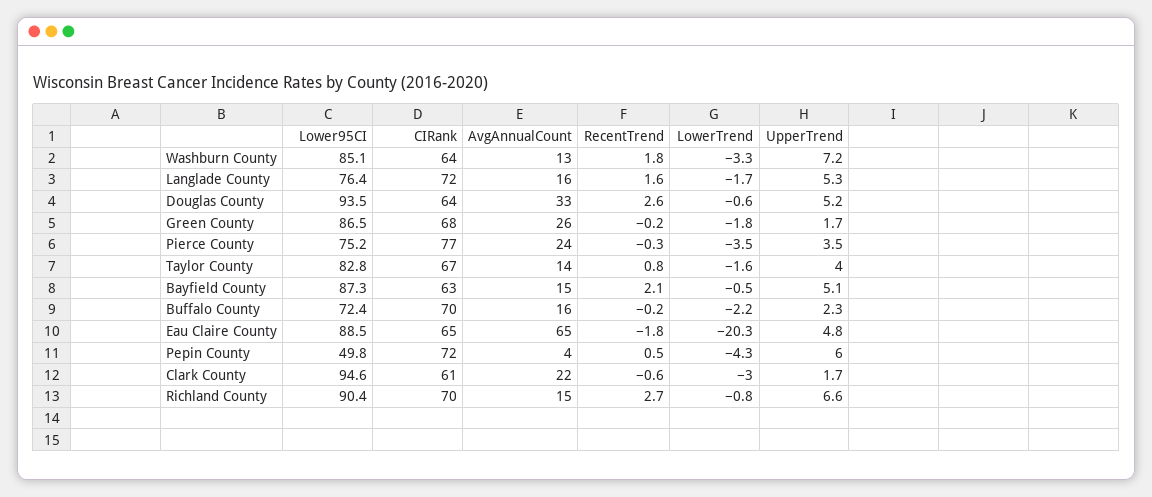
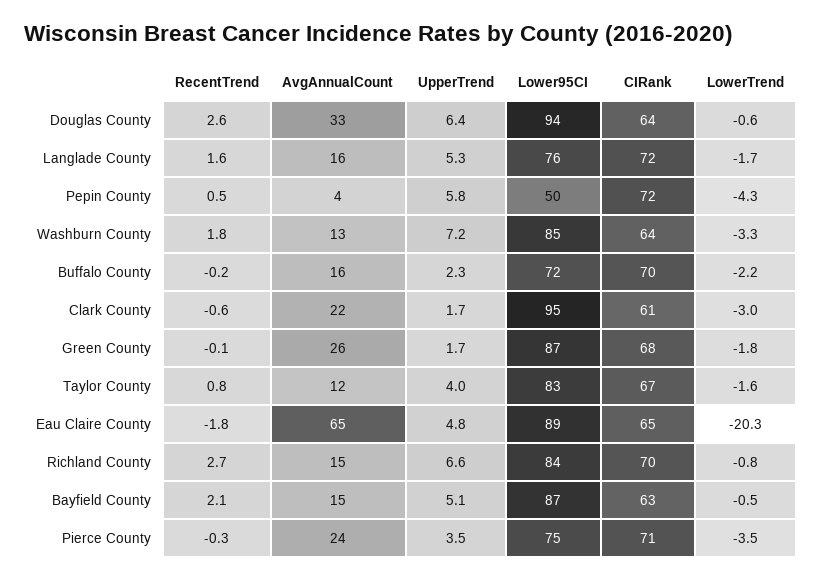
  {
    "Lower95CI": {
      "Washburn County": 85.1,
      "Langlade County": 76.4,
      "Douglas County": 93.5,
      "Green County": 86.5,
      "Pierce County": 75.2,
      "Taylor County": 82.8,
      "Bayfield County": 87.3,
      "Buffalo County": 72.4,
      "Eau Claire County": 88.5,
      "Pepin County": 49.8,
      "Clark County": 94.6,
-     "Richland County": 90.4
+     "Richland County": 84
    },
    "CIRank": {
      "Washburn County": 64,
      "Langlade County": 72,
      "Douglas County": 64,
      "Green County": 68,
-     "Pierce County": 77,
+     "Pierce County": 71,
      "Taylor County": 67,
      "Bayfield County": 63,
      "Buffalo County": 70,
      "Eau Claire County": 65,
      "Pepin County": 72,
      "Clark County": 61,
      "Richland County": 70
    },
    "AvgAnnualCount": {
      "Washburn County": 13,
      "Langlade County": 16,
      "Douglas County": 33,
      "Green County": 26,
      "Pierce County": 24,
-     "Taylor County": 14,
+     "Taylor County": 12,
      "Bayfield County": 15,
      "Buffalo County": 16,
      "Eau Claire County": 65,
      "Pepin County": 4,
      "Clark County": 22,
      "Richland County": 15
    },
    "RecentTrend": {
      "Washburn County": 1.8,
      "Langlade County": 1.6,
      "Douglas County": 2.6,
-     "Green County": -0.2,
+     "Green County": -0.1,
      "Pierce County": -0.3,
      "Taylor County": 0.8,
      "Bayfield County": 2.1,
      "Buffalo County": -0.2,
      "Eau Claire County": -1.8,
      "Pepin County": 0.5,
      "Clark County": -0.6,
      "Richland County": 2.7
    },
    "LowerTrend": {
      "Washburn County": -3.3,
      "Langlade County": -1.7,
      "Douglas County": -0.6,
      "Green County": -1.8,
      "Pierce County": -3.5,
      "Taylor County": -1.6,
      "Bayfield County": -0.5,
      "Buffalo County": -2.2,
      "Eau Claire County": -20.3,
      "Pepin County": -4.3,
      "Clark County": -3,
      "Richland County": -0.8
    },
    "UpperTrend": {
      "Washburn County": 7.2,
      "Langlade County": 5.3,
-     "Douglas County": 5.2,
+     "Douglas County": 6.4,
      "Green County": 1.7,
      "Pierce County": 3.5,
      "Taylor County": 4,
      "Bayfield County": 5.1,
      "Buffalo County": 2.3,
      "Eau Claire County": 4.8,
-     "Pepin County": 6,
+     "Pepin County": 5.8,
      "Clark County": 1.7,
      "Richland County": 6.6
    }
  }

